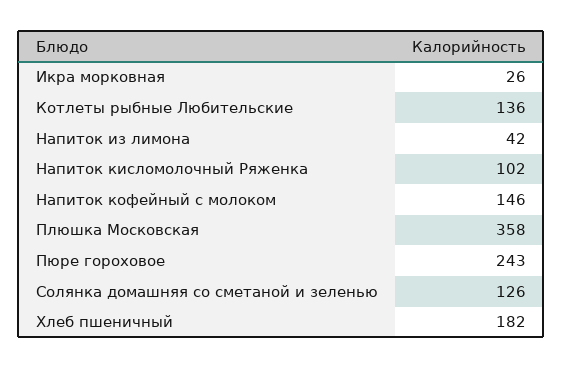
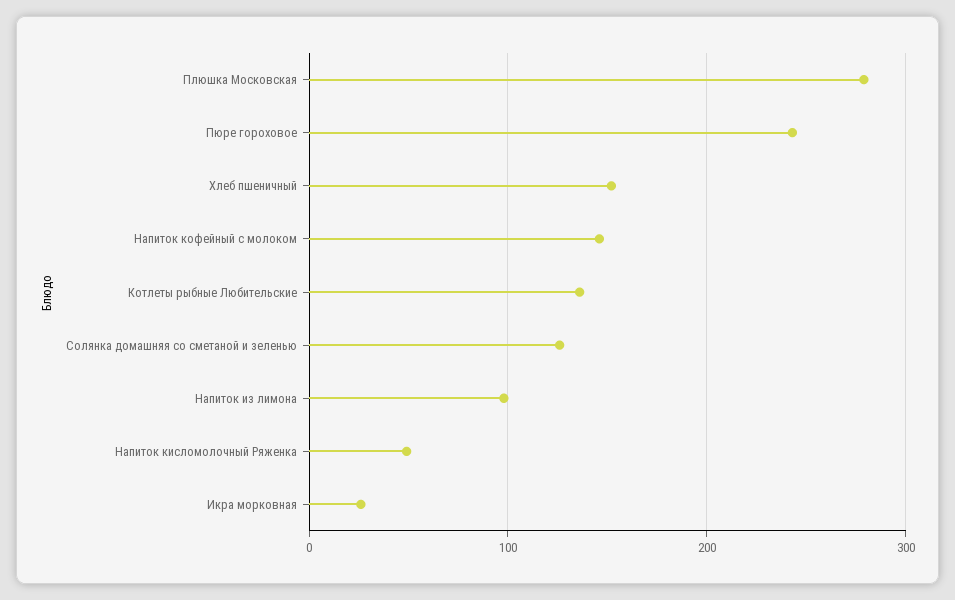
  {
    "Икра морковная": 26,
    "Котлеты рыбные Любительские": 136,
-   "Напиток из лимона": 42,
+   "Напиток из лимона": 100,
-   "Напиток кисломолочный Ряженка": 102,
+   "Напиток кисломолочный Ряженка": 50,
    "Напиток кофейный с молоком": 146,
-   "Плюшка Московская": 358,
+   "Плюшка Московская": 280,
    "Пюре гороховое": 243,
    "Солянка домашняя со сметаной и зеленью": 126,
-   "Хлеб пшеничный": 182
+   "Хлеб пшеничный": 150
  }

